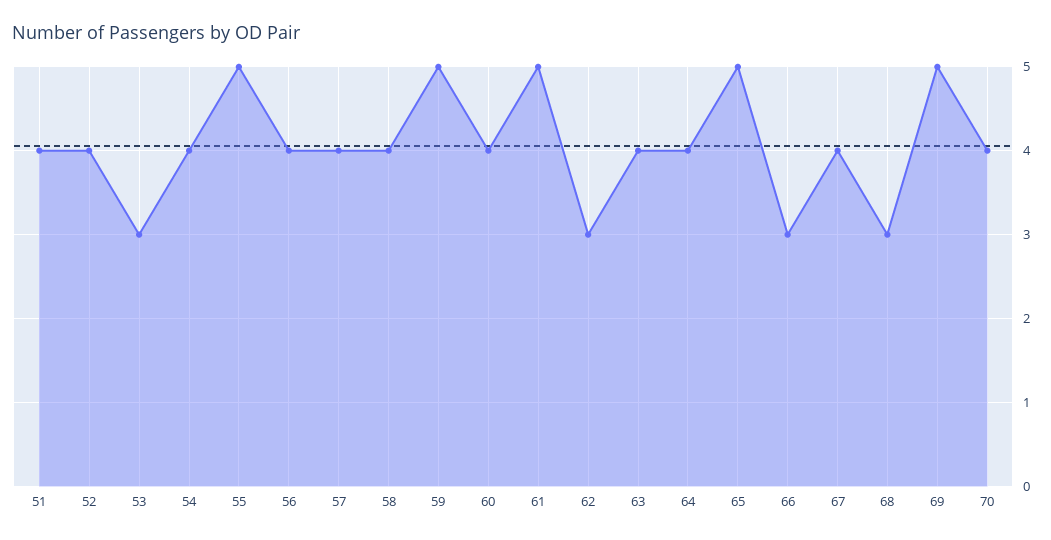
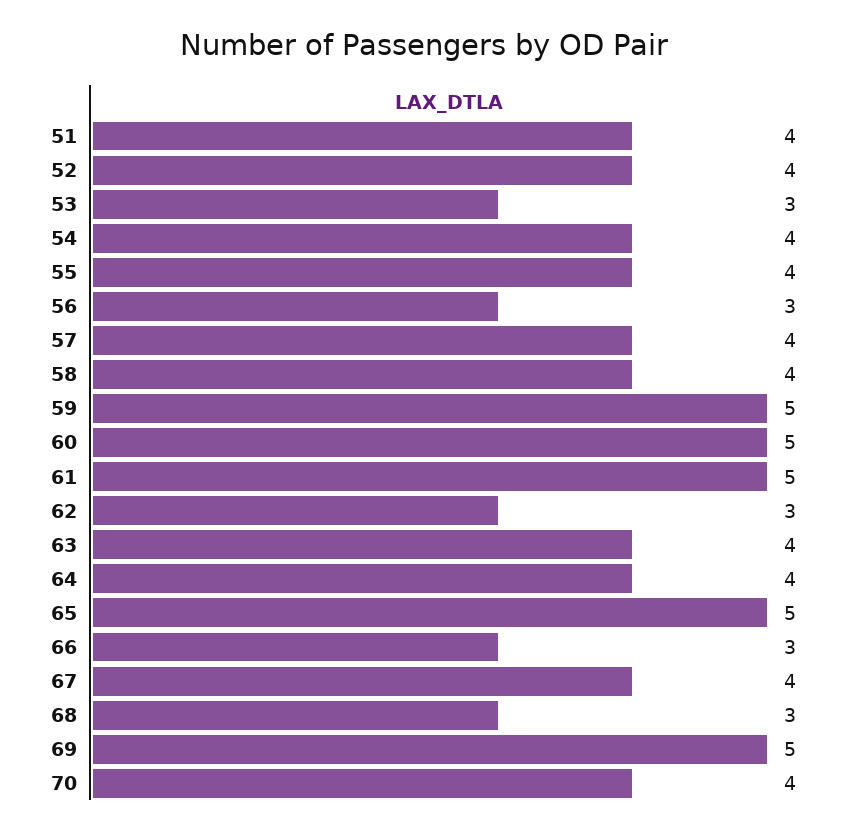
  {
    "51": 4,
    "52": 4,
    "53": 3,
    "54": 4,
-   "55": 5,
+   "55": 4,
-   "56": 4,
+   "56": 3,
    "57": 4,
    "58": 4,
    "59": 5,
-   "60": 4,
+   "60": 5,
    "61": 5,
    "62": 3,
    "63": 4,
    "64": 4,
    "65": 5,
    "66": 3,
    "67": 4,
    "68": 3,
    "69": 5,
    "70": 4
  }

